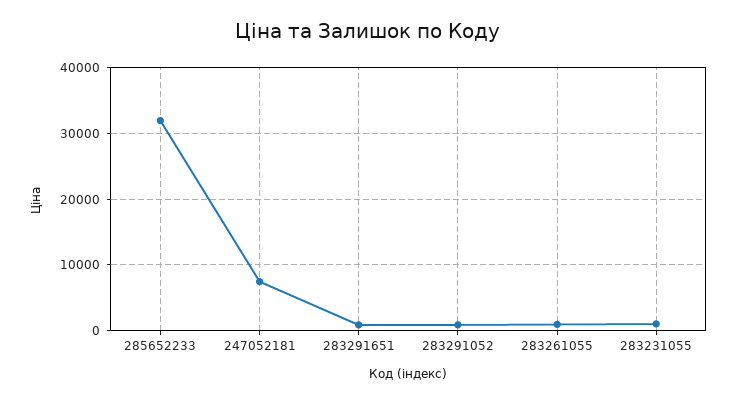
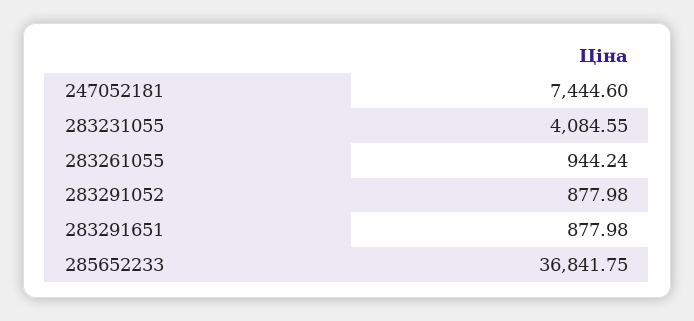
  {
-   "285652233": 32000,
+   "285652233": 36841.75,
    "247052181": 7444.6,
    "283291651": 877.98,
    "283291052": 877.98,
    "283261055": 944.24,
-   "283231055": 1000
+   "283231055": 4084.55
  }

